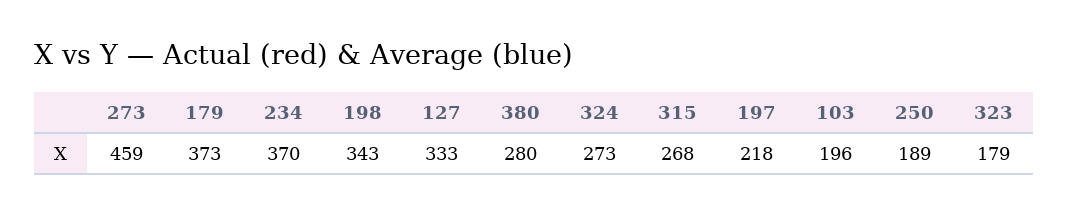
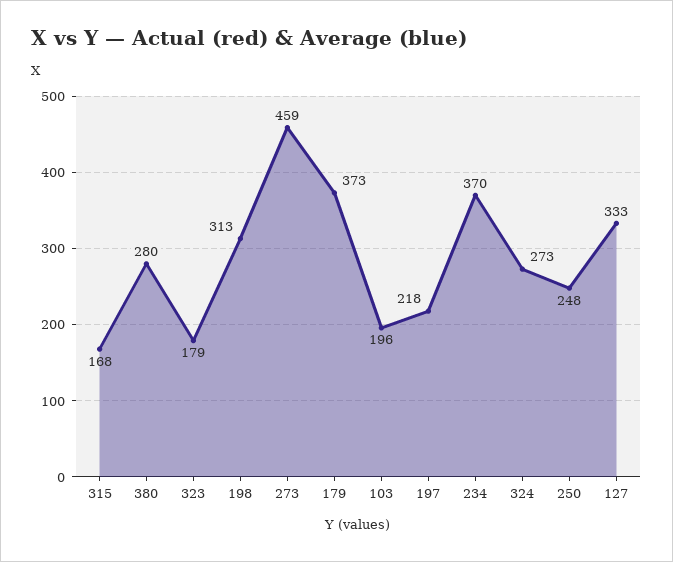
  {
    "273": 459,
    "179": 373,
    "234": 370,
-   "198": 343,
+   "198": 313,
    "127": 333,
    "380": 280,
    "324": 273,
-   "315": 268,
+   "315": 168,
    "197": 218,
    "103": 196,
-   "250": 189,
+   "250": 248,
    "323": 179
  }

